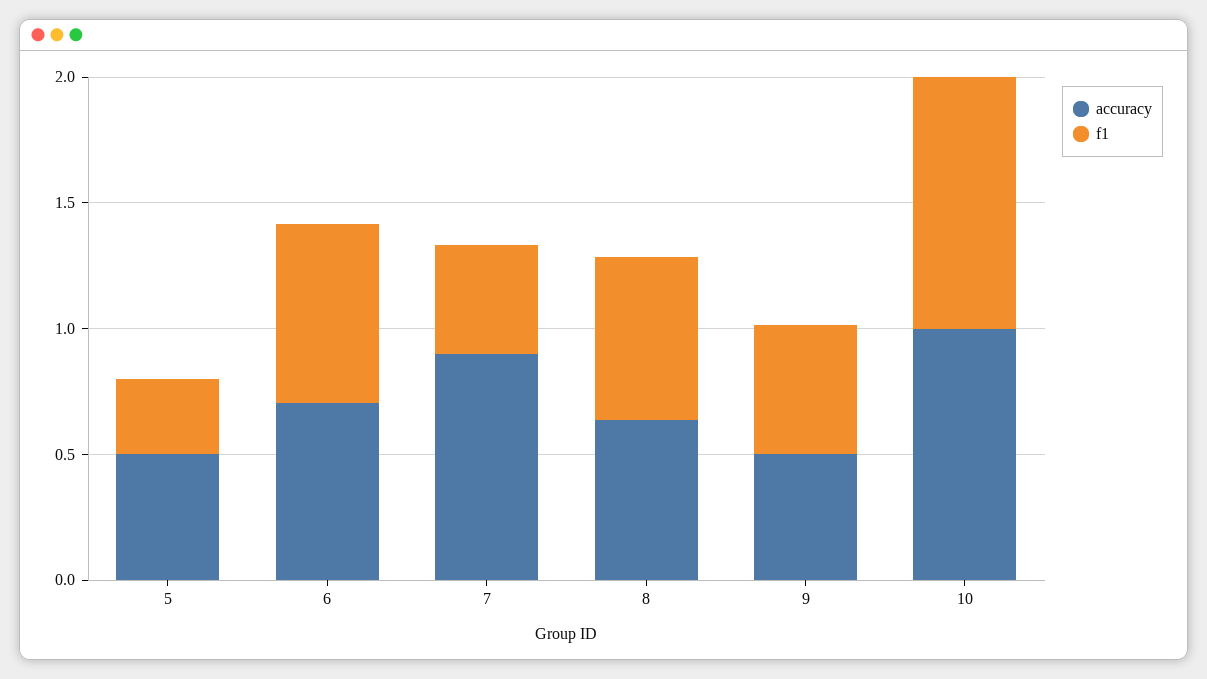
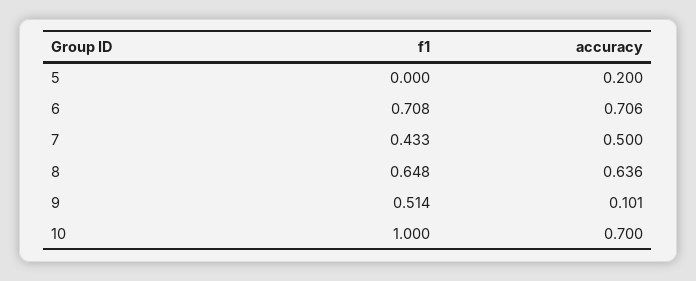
  {
    "accuracy": {
-     "5": 0.5,
+     "5": 0.2,
      "6": 0.706,
-     "7": 0.9,
+     "7": 0.5,
      "8": 0.636,
-     "9": 0.5,
+     "9": 0.101,
-     "10": 1
+     "10": 0.7
    },
    "f1": {
-     "5": 0.3,
+     "5": 0,
      "6": 0.708,
      "7": 0.433,
      "8": 0.648,
      "9": 0.514,
      "10": 1
    }
  }

